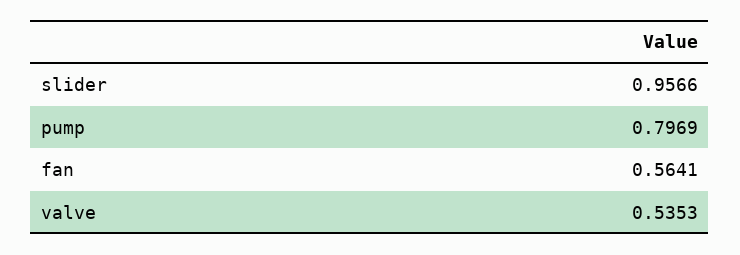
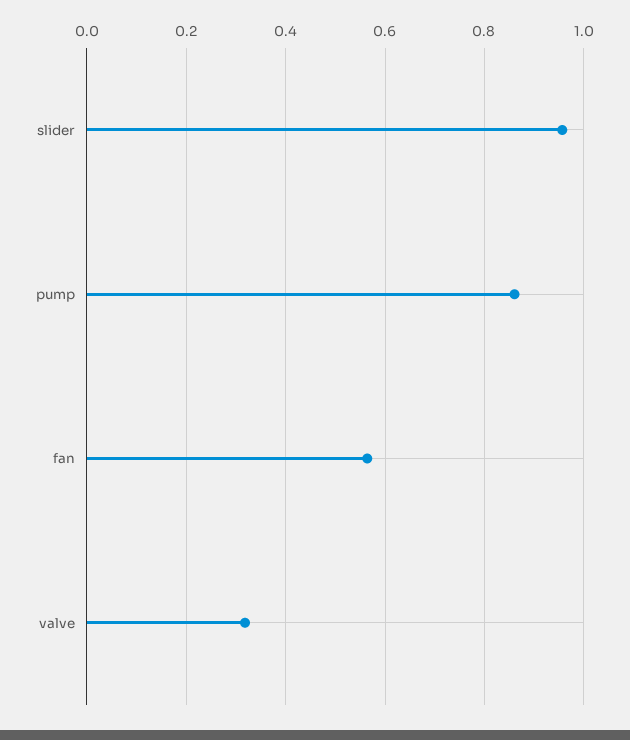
  {
    "slider": 0.9566,
-   "pump": 0.7969,
+   "pump": 0.86,
    "fan": 0.5641,
-   "valve": 0.5353
+   "valve": 0.32
  }

